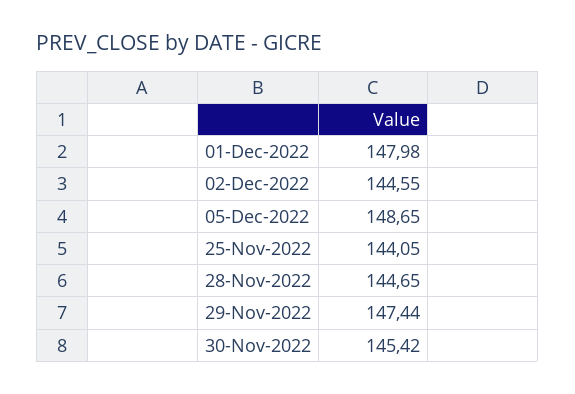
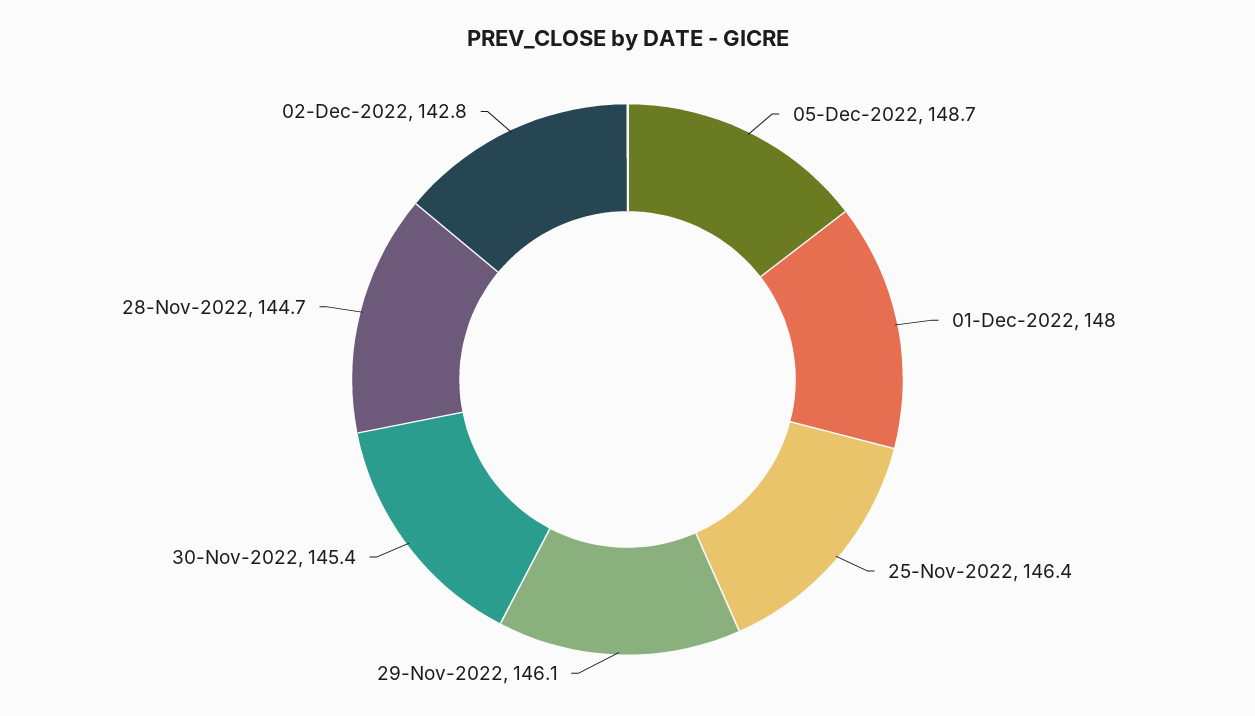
  {
    "01-Dec-2022": 147.98,
-   "02-Dec-2022": 144.55,
+   "02-Dec-2022": 142.8,
    "05-Dec-2022": 148.65,
-   "25-Nov-2022": 144.05,
+   "25-Nov-2022": 146.4,
    "28-Nov-2022": 144.65,
-   "29-Nov-2022": 147.44,
+   "29-Nov-2022": 146.1,
    "30-Nov-2022": 145.42
  }

